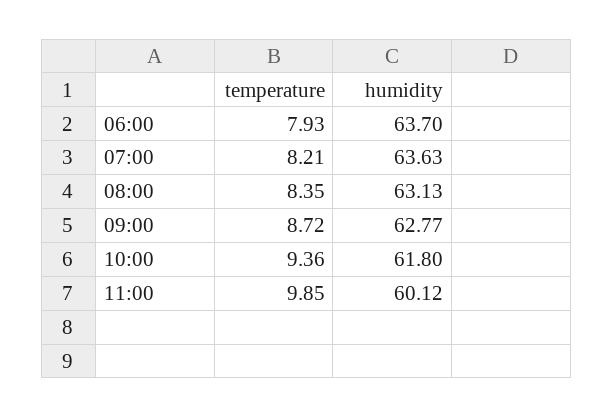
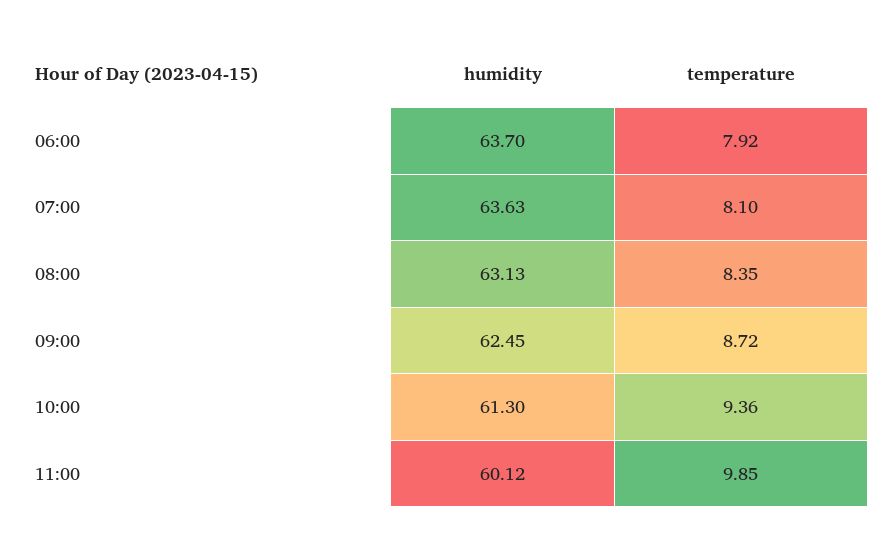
  {
    "temperature": {
-     "06:00": 7.93,
+     "06:00": 7.92,
-     "07:00": 8.21,
+     "07:00": 8.1,
      "08:00": 8.35,
      "09:00": 8.72,
      "10:00": 9.36,
      "11:00": 9.85
    },
    "humidity": {
      "06:00": 63.7,
      "07:00": 63.63,
      "08:00": 63.13,
-     "09:00": 62.77,
+     "09:00": 62.45,
-     "10:00": 61.8,
+     "10:00": 61.3,
      "11:00": 60.12
    }
  }

